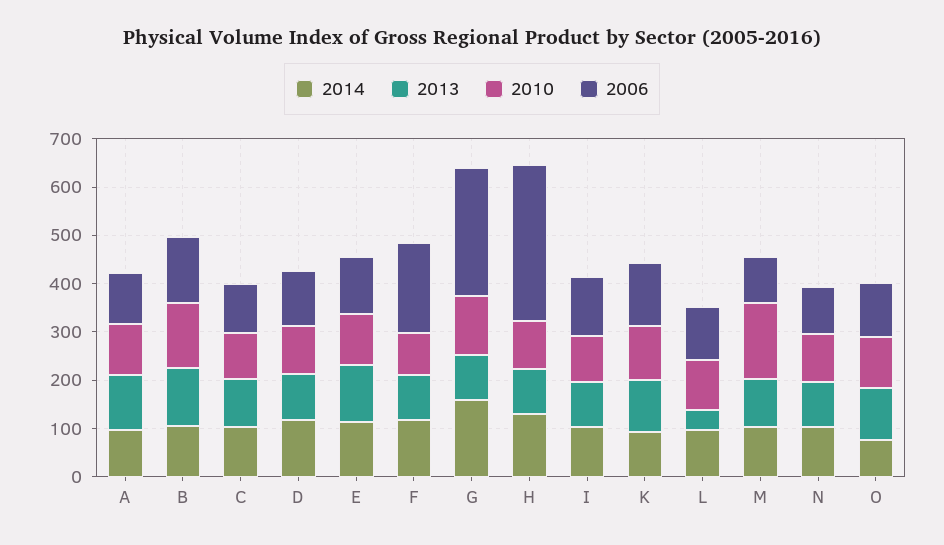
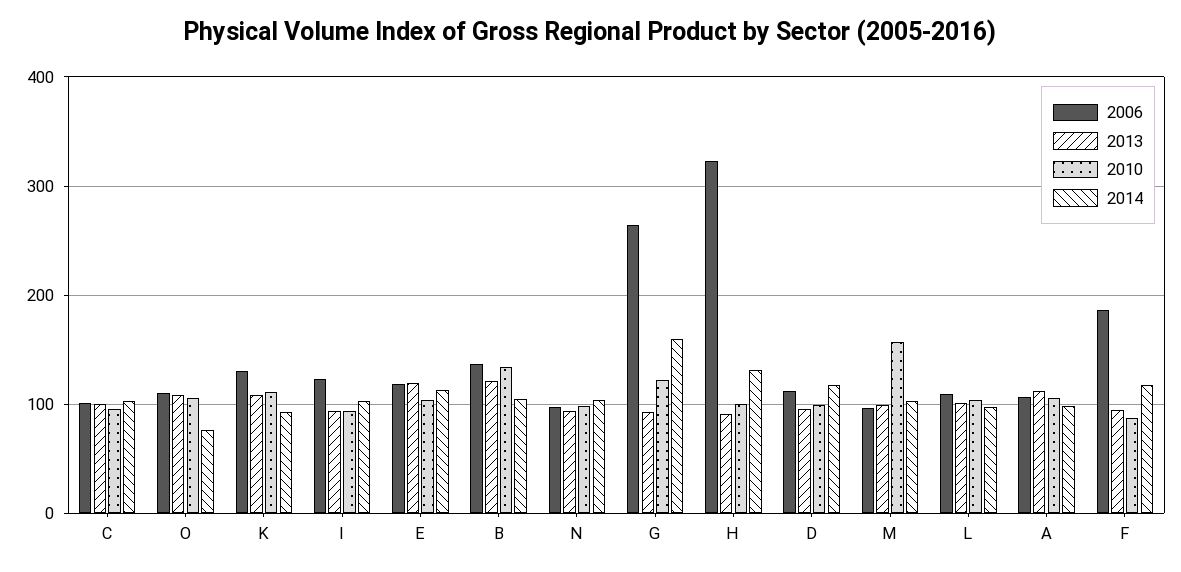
  {
    "2014": {
      "A": 100,
      "B": 100,
      "C": 100,
      "D": 120,
      "E": 110,
      "F": 120,
      "G": 160,
      "H": 130,
      "I": 100,
      "K": 90,
      "L": 100,
      "M": 100,
      "N": 100,
      "O": 80
    },
    "2013": {
      "A": 110,
      "B": 120,
      "C": 100,
      "D": 100,
      "E": 120,
      "F": 90,
      "G": 90,
      "H": 90,
      "I": 90,
      "K": 110,
-     "L": 40,
+     "L": 100,
      "M": 100,
      "N": 90,
      "O": 110
    },
    "2010": {
      "A": 110,
      "B": 130,
      "C": 100,
      "D": 100,
      "E": 100,
      "F": 90,
      "G": 120,
      "H": 100,
      "I": 90,
      "K": 110,
      "L": 100,
      "M": 160,
      "N": 100,
      "O": 110
    },
    "2006": {
      "A": 110,
      "B": 140,
      "C": 100,
      "D": 110,
      "E": 120,
      "F": 190,
      "G": 260,
      "H": 320,
      "I": 120,
      "K": 130,
      "L": 110,
      "M": 100,
      "N": 100,
      "O": 110
    }
  }

